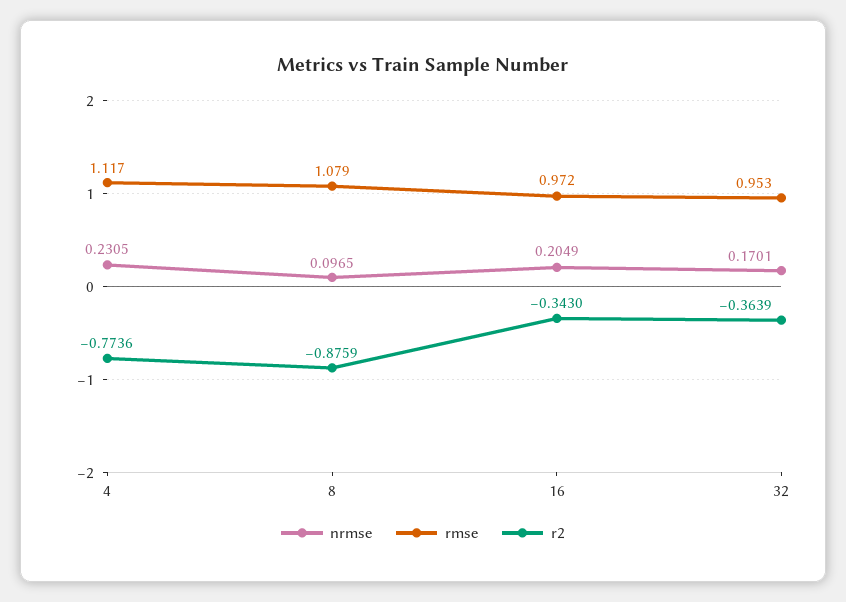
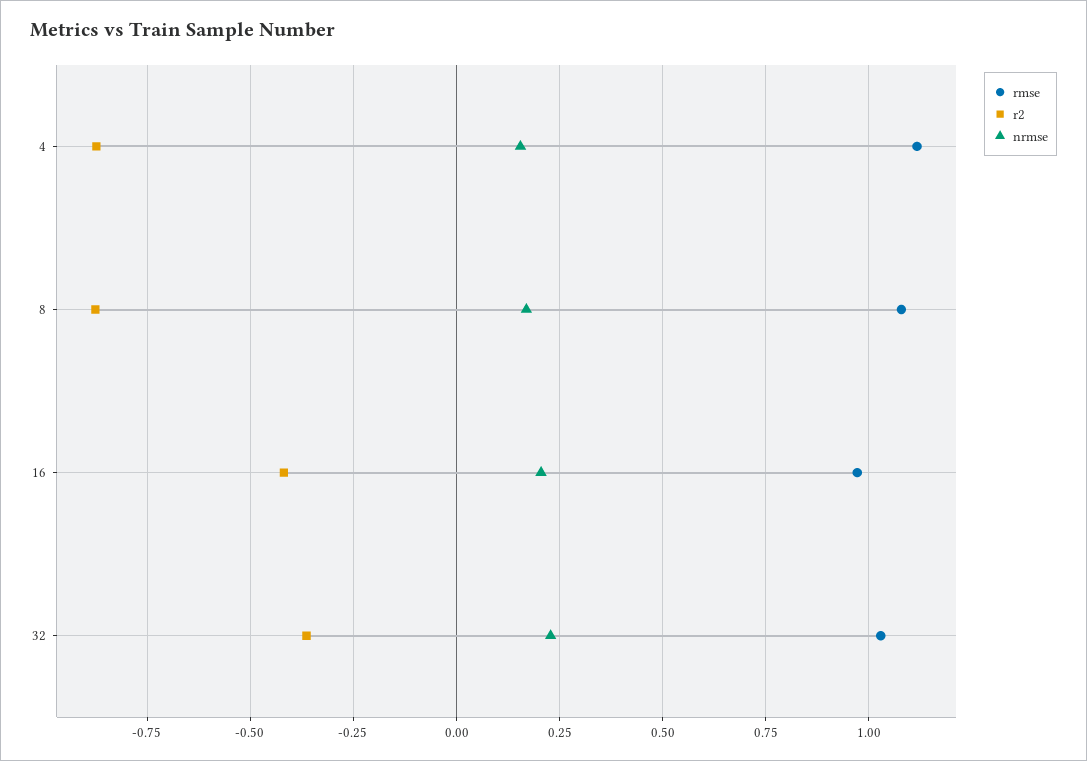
  {
    "nrmse": {
-     "4": 0.2305,
+     "4": 0.15,
-     "8": 0.0965,
+     "8": 0.175,
      "16": 0.2049,
-     "32": 0.1701
+     "32": 0.225
    },
    "rmse": {
      "4": 1.117,
      "8": 1.079,
      "16": 0.972,
-     "32": 0.953
+     "32": 1.025
    },
    "r2": {
-     "4": -0.7736,
+     "4": -0.875,
      "8": -0.8759,
-     "16": -0.343,
+     "16": -0.425,
      "32": -0.3639
    }
  }

